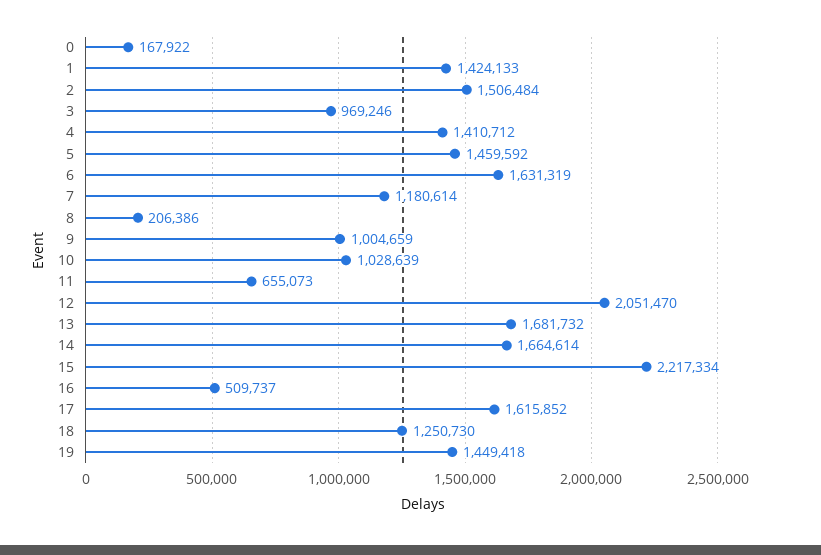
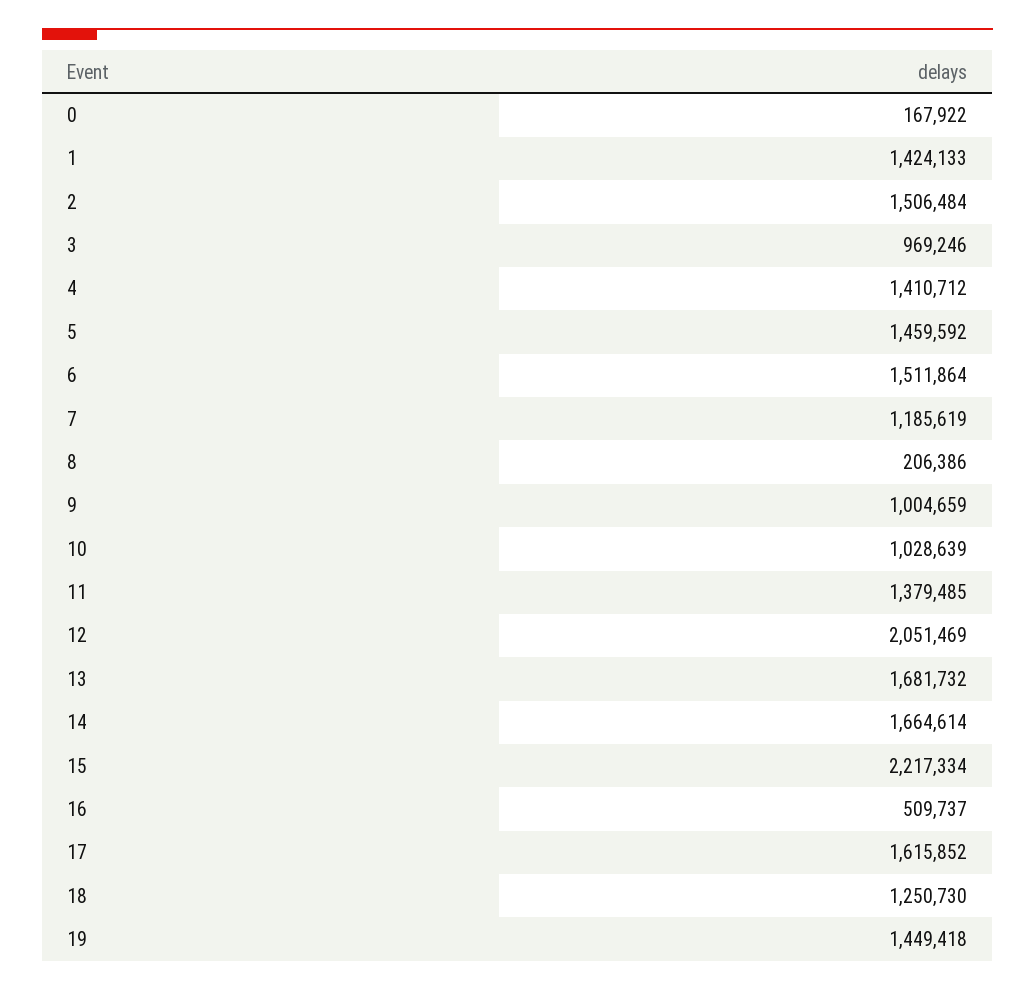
  {
    "0": 167922,
    "1": 1424133,
    "2": 1506484,
    "3": 969246,
    "4": 1410712,
    "5": 1459592,
-   "6": 1631319,
+   "6": 1511864,
-   "7": 1180614,
+   "7": 1185619,
    "8": 206386,
    "9": 1004659,
    "10": 1028639,
-   "11": 655073,
+   "11": 1379485,
-   "12": 2051470,
+   "12": 2051469,
    "13": 1681732,
    "14": 1664614,
    "15": 2217334,
    "16": 509737,
    "17": 1615852,
    "18": 1250730,
    "19": 1449418
  }

